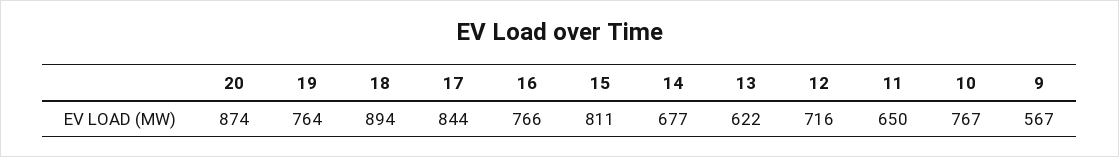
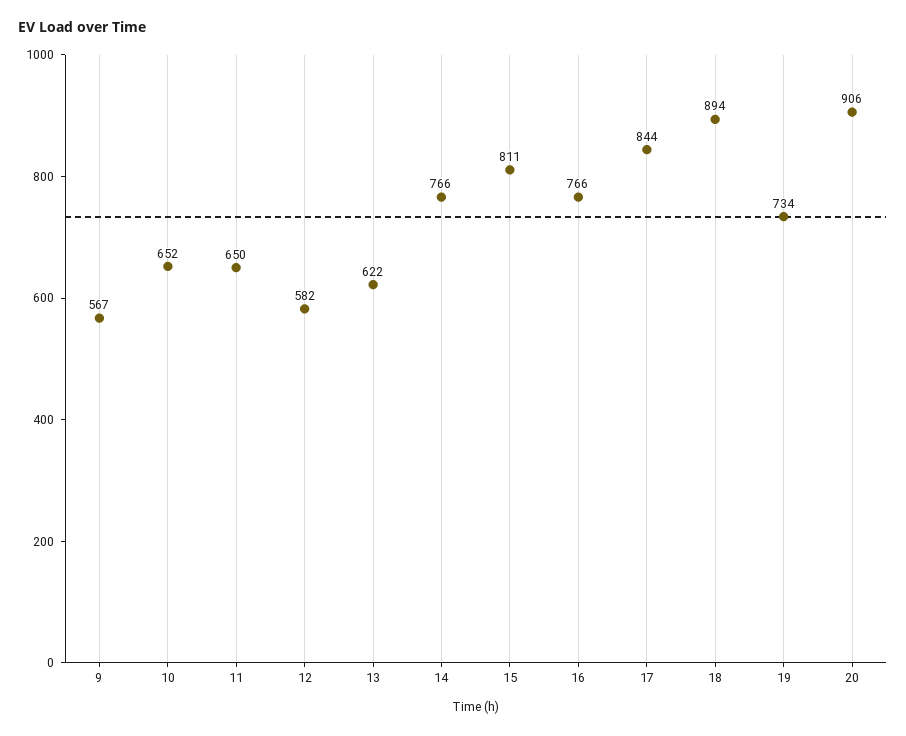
  {
-   "20": 874,
+   "20": 906,
-   "19": 764,
+   "19": 734,
    "18": 894,
    "17": 844,
    "16": 766,
    "15": 811,
-   "14": 677,
+   "14": 766,
    "13": 622,
-   "12": 716,
+   "12": 582,
    "11": 650,
-   "10": 767,
+   "10": 652,
    "9": 567
  }

